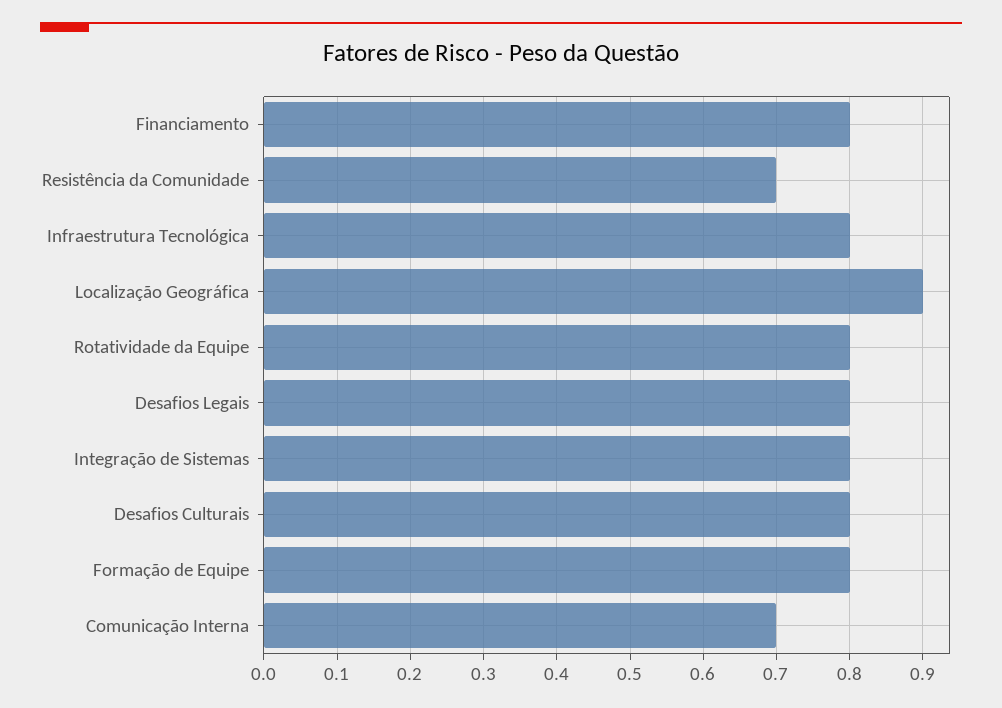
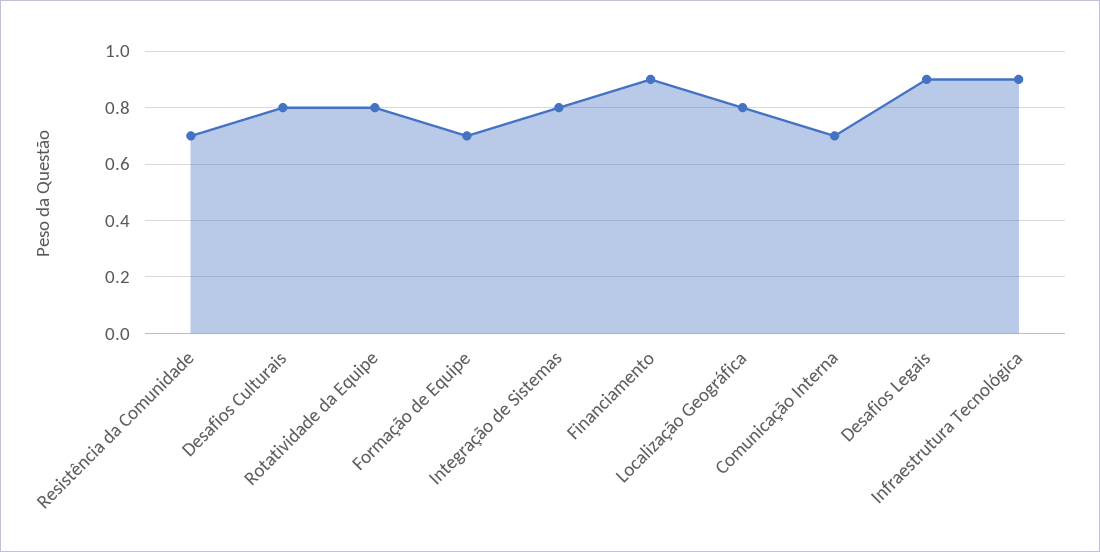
  {
-   "Financiamento": 0.8,
+   "Financiamento": 0.9,
    "Resistência da Comunidade": 0.7,
-   "Infraestrutura Tecnológica": 0.8,
+   "Infraestrutura Tecnológica": 0.9,
-   "Localização Geográfica": 0.9,
+   "Localização Geográfica": 0.8,
    "Rotatividade da Equipe": 0.8,
-   "Desafios Legais": 0.8,
+   "Desafios Legais": 0.9,
    "Integração de Sistemas": 0.8,
    "Desafios Culturais": 0.8,
-   "Formação de Equipe": 0.8,
+   "Formação de Equipe": 0.7,
    "Comunicação Interna": 0.7
  }

